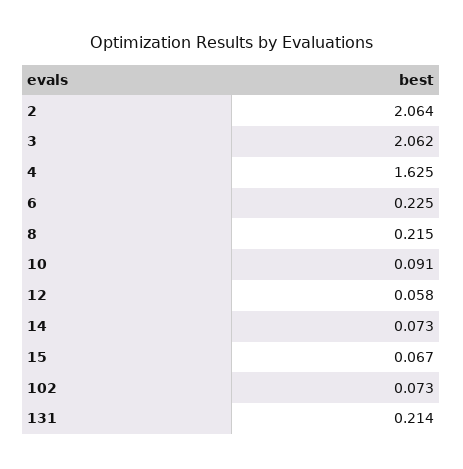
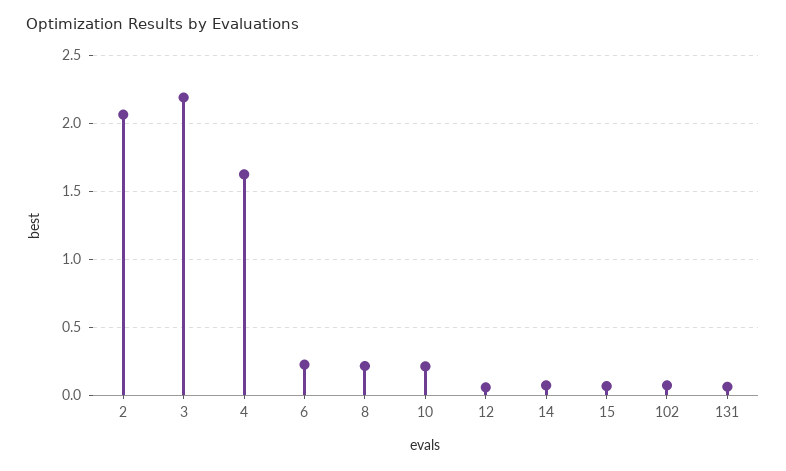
  {
    "2": 2.064,
-   "3": 2.062,
+   "3": 2.2,
    "4": 1.625,
    "6": 0.225,
    "8": 0.215,
-   "10": 0.091,
+   "10": 0.2,
    "12": 0.058,
    "14": 0.073,
    "15": 0.067,
    "102": 0.073,
-   "131": 0.214
+   "131": 0.05
  }

